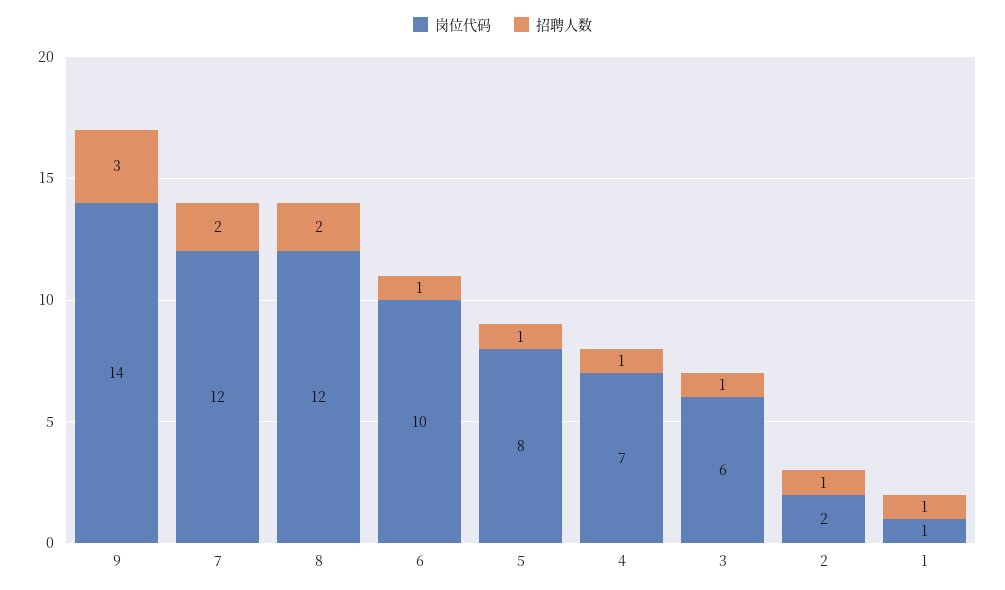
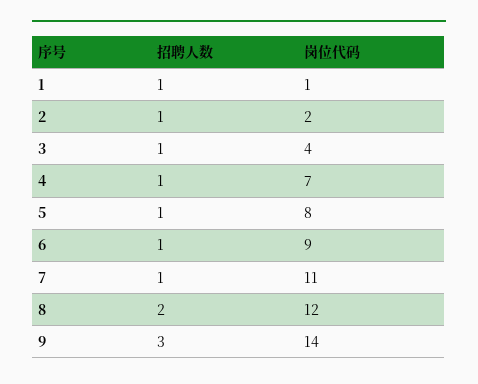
  {
    "岗位代码": {
      "9": 14,
-     "7": 12,
+     "7": 11,
      "8": 12,
-     "6": 10,
+     "6": 9,
      "5": 8,
      "4": 7,
-     "3": 6,
+     "3": 4,
      "2": 2,
      "1": 1
    },
    "招聘人数": {
      "9": 3,
-     "7": 2,
+     "7": 1,
      "8": 2,
      "6": 1,
      "5": 1,
      "4": 1,
      "3": 1,
      "2": 1,
      "1": 1
    }
  }

